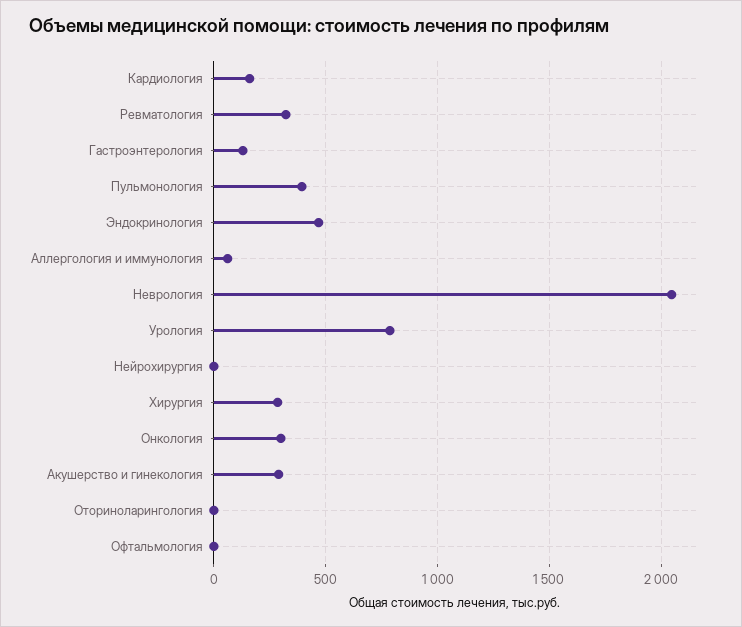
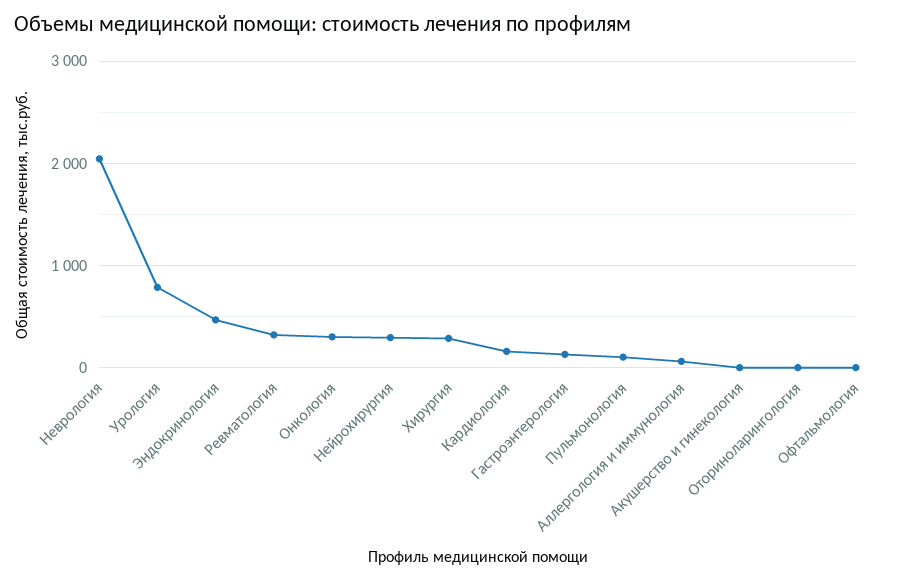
  {
    "Кардиология": 150,
    "Ревматология": 300,
    "Гастроэнтерология": 150,
-   "Пульмонология": 400,
+   "Пульмонология": 100,
    "Эндокринология": 450,
    "Аллергология и иммунология": 50,
    "Неврология": 2050,
    "Урология": 800,
-   "Нейрохирургия": 0,
+   "Нейрохирургия": 300,
    "Хирургия": 300,
    "Онкология": 300,
-   "Акушерство и гинекология": 300,
+   "Акушерство и гинекология": 0,
    "Оториноларингология": 0,
    "Офтальмология": 0
  }

